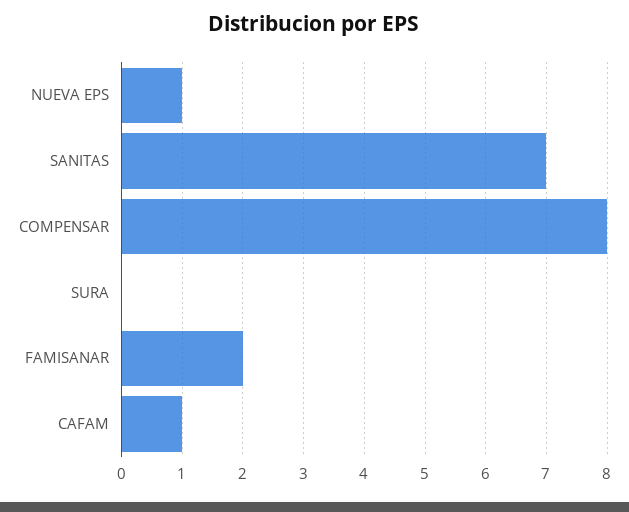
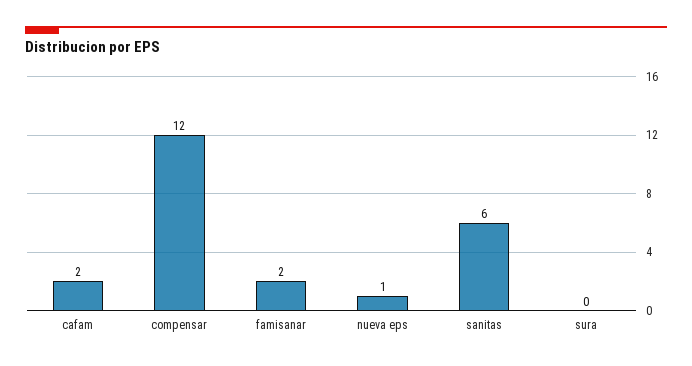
  {
    "NUEVA EPS": 1,
-   "SANITAS": 7,
+   "SANITAS": 6,
-   "COMPENSAR": 8,
+   "COMPENSAR": 12,
    "SURA": 0,
    "FAMISANAR": 2,
-   "CAFAM": 1
+   "CAFAM": 2
  }

